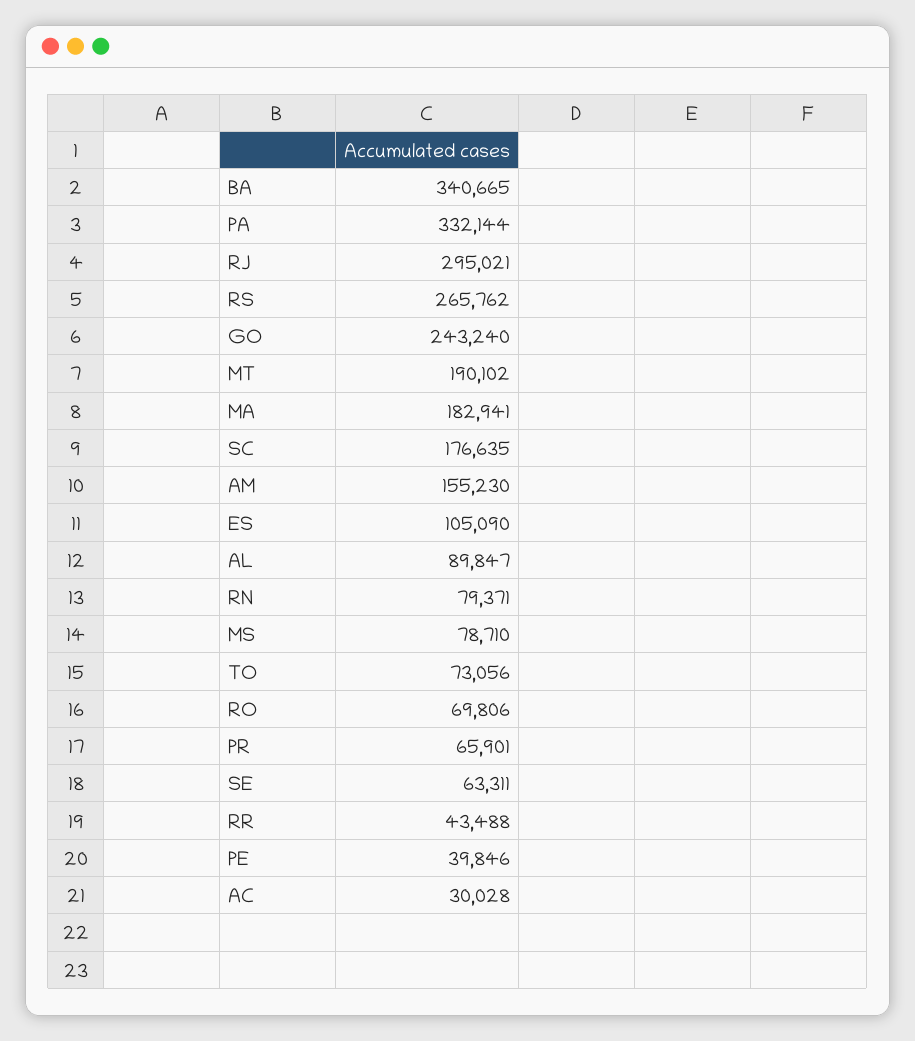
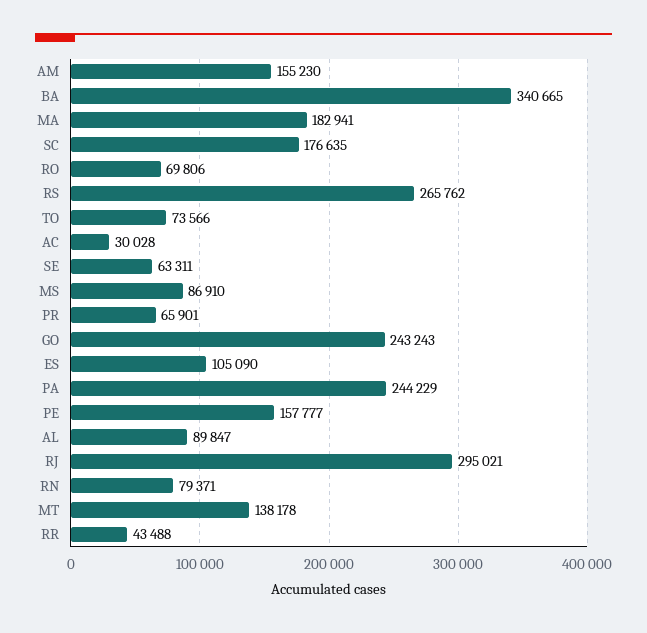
  {
    "BA": 340665,
-   "PA": 332144,
+   "PA": 244229,
    "RJ": 295021,
    "RS": 265762,
-   "GO": 243240,
+   "GO": 243243,
-   "MT": 190102,
+   "MT": 138178,
    "MA": 182941,
    "SC": 176635,
    "AM": 155230,
    "ES": 105090,
    "AL": 89847,
    "RN": 79371,
-   "MS": 78710,
+   "MS": 86910,
-   "TO": 73056,
+   "TO": 73566,
    "RO": 69806,
    "PR": 65901,
    "SE": 63311,
    "RR": 43488,
-   "PE": 39846,
+   "PE": 157777,
    "AC": 30028
  }

